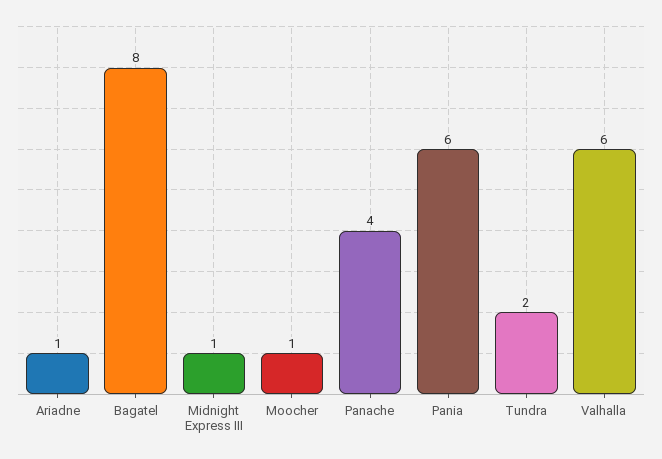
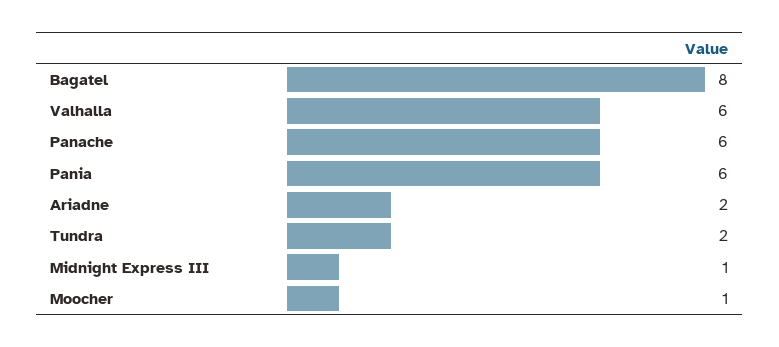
  {
-   "Ariadne": 1,
+   "Ariadne": 2,
    "Bagatel": 8,
    "Midnight Express III": 1,
    "Moocher": 1,
-   "Panache": 4,
+   "Panache": 6,
    "Pania": 6,
    "Tundra": 2,
    "Valhalla": 6
  }

